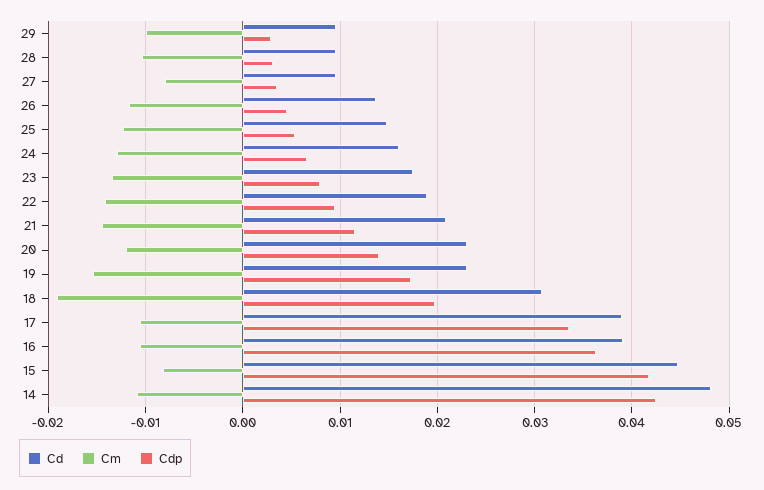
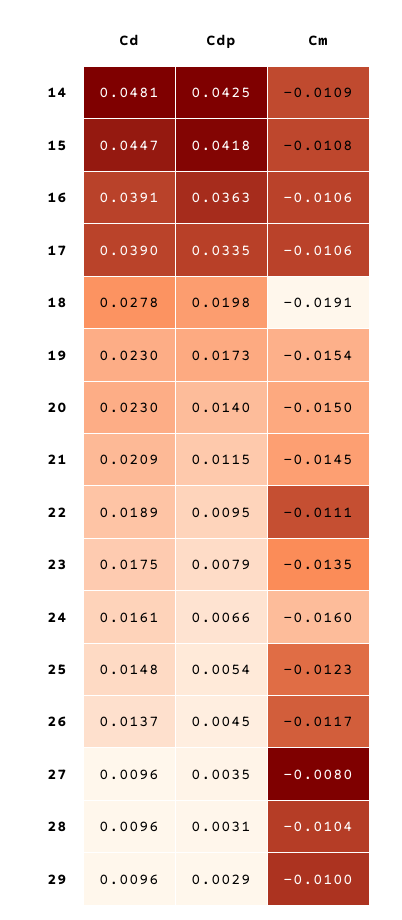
  {
    "Cd": {
      "29": 0.0096,
      "28": 0.0096,
      "27": 0.0096,
      "26": 0.0137,
      "25": 0.0148,
      "24": 0.0161,
      "23": 0.0175,
      "22": 0.0189,
      "21": 0.0209,
      "20": 0.023,
      "19": 0.023,
-     "18": 0.031,
+     "18": 0.0278,
      "17": 0.039,
      "16": 0.0391,
      "15": 0.0447,
      "14": 0.0481
    },
    "Cm": {
      "29": -0.01,
      "28": -0.0104,
      "27": -0.008,
      "26": -0.0117,
      "25": -0.0123,
-     "24": -0.013,
+     "24": -0.016,
      "23": -0.0135,
-     "22": -0.014,
+     "22": -0.0111,
      "21": -0.0145,
-     "20": -0.012,
+     "20": -0.015,
      "19": -0.0154,
      "18": -0.0191,
      "17": -0.0106,
      "16": -0.0106,
-     "15": -0.008,
+     "15": -0.0108,
      "14": -0.0109
    },
    "Cdp": {
      "29": 0.0029,
      "28": 0.0031,
      "27": 0.0035,
      "26": 0.0045,
      "25": 0.0054,
      "24": 0.0066,
      "23": 0.0079,
      "22": 0.0095,
      "21": 0.0115,
      "20": 0.014,
      "19": 0.0173,
      "18": 0.0198,
      "17": 0.0335,
      "16": 0.0363,
      "15": 0.0418,
      "14": 0.0425
    }
  }

